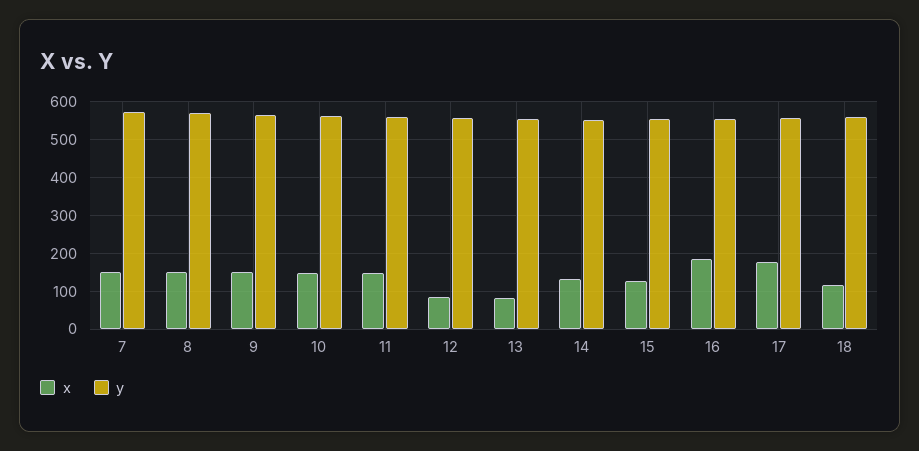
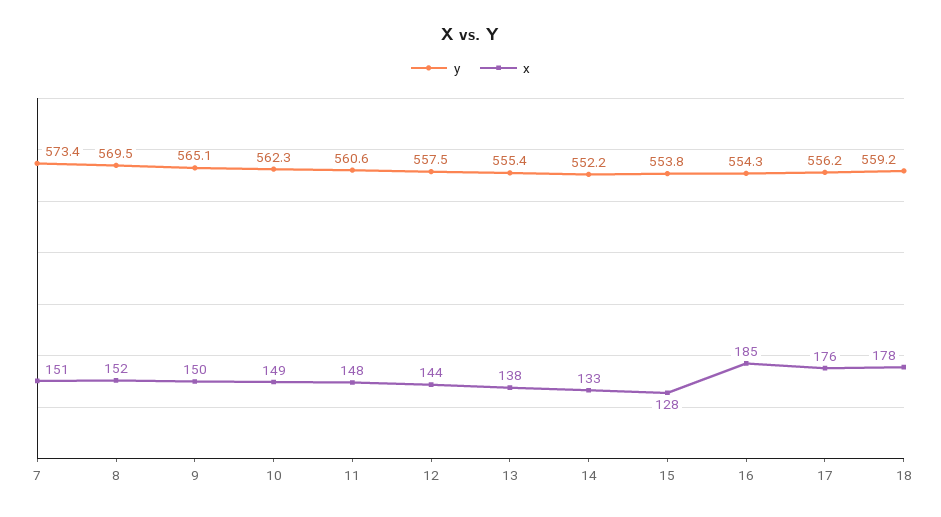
  {
    "x": {
      "7": 151,
      "8": 152,
      "9": 150,
      "10": 149,
      "11": 148,
-     "12": 80,
+     "12": 144,
-     "13": 80,
+     "13": 138,
      "14": 133,
      "15": 128,
      "16": 185,
      "17": 176,
-     "18": 120
+     "18": 178
    },
    "y": {
      "7": 573.4,
      "8": 569.5,
      "9": 565.1,
      "10": 562.3,
      "11": 560.6,
      "12": 557.5,
      "13": 555.4,
      "14": 552.2,
      "15": 553.8,
      "16": 554.3,
      "17": 556.2,
      "18": 559.2
    }
  }

